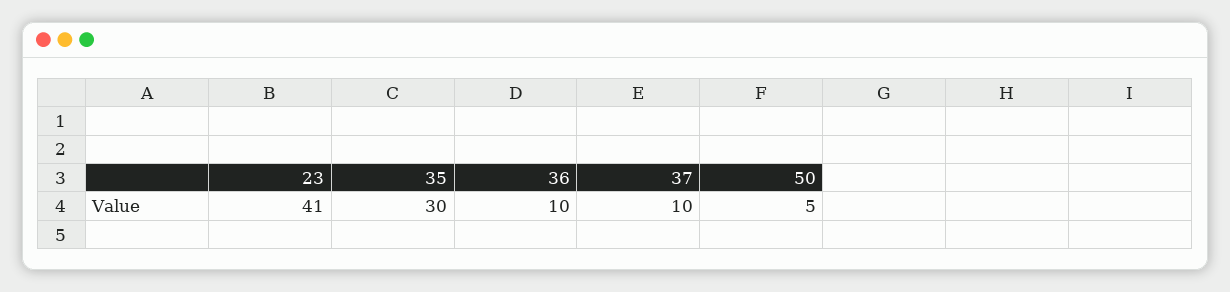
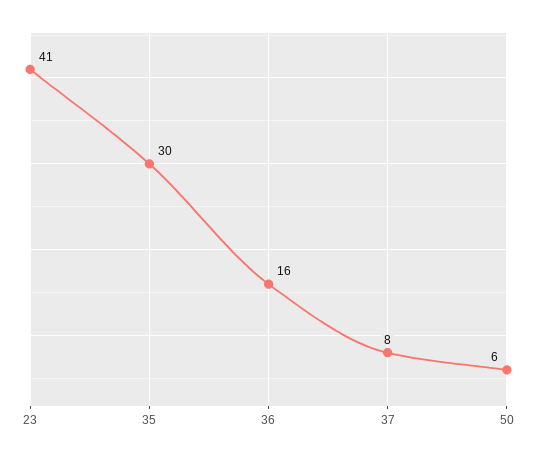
  {
    "23": 41,
    "35": 30,
-   "36": 10,
+   "36": 16,
-   "37": 10,
+   "37": 8,
-   "50": 5
+   "50": 6
  }

